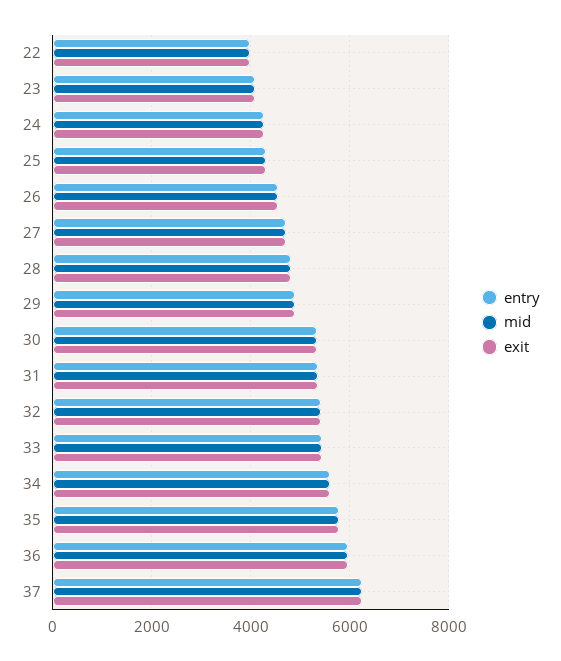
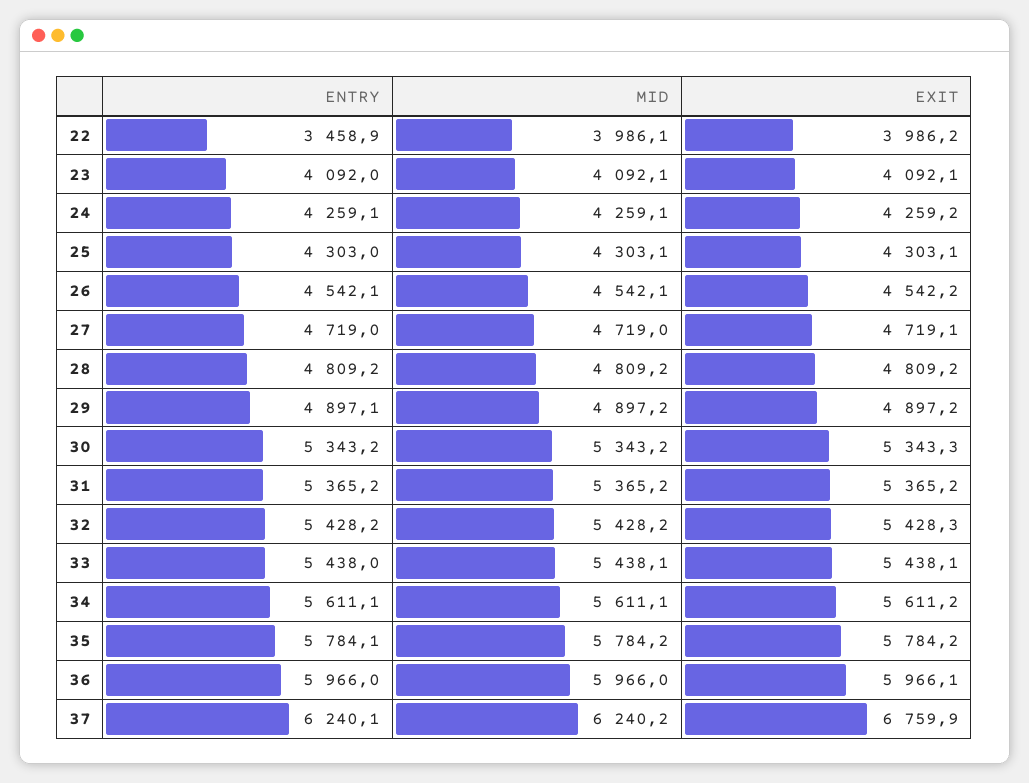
  {
    "entry": {
-     "22": 4000,
+     "22": 3458.9,
      "23": 4092,
      "24": 4259.1,
      "25": 4303,
      "26": 4542.1,
      "27": 4719,
      "28": 4809.2,
      "29": 4897.1,
      "30": 5343.2,
      "31": 5365.2,
      "32": 5428.2,
      "33": 5438,
      "34": 5611.1,
      "35": 5784.1,
      "36": 5966,
      "37": 6240.1
    },
    "mid": {
      "22": 3986.1,
      "23": 4092.1,
      "24": 4259.1,
      "25": 4303.1,
      "26": 4542.1,
      "27": 4719,
      "28": 4809.2,
      "29": 4897.2,
      "30": 5343.2,
      "31": 5365.2,
      "32": 5428.2,
      "33": 5438.1,
      "34": 5611.1,
      "35": 5784.2,
      "36": 5966,
      "37": 6240.2
    },
    "exit": {
      "22": 3986.2,
      "23": 4092.1,
      "24": 4259.2,
      "25": 4303.1,
      "26": 4542.2,
      "27": 4719.1,
      "28": 4809.2,
      "29": 4897.2,
      "30": 5343.3,
      "31": 5365.2,
      "32": 5428.3,
      "33": 5438.1,
      "34": 5611.2,
      "35": 5784.2,
      "36": 5966.1,
-     "37": 6200
+     "37": 6759.9
    }
  }

